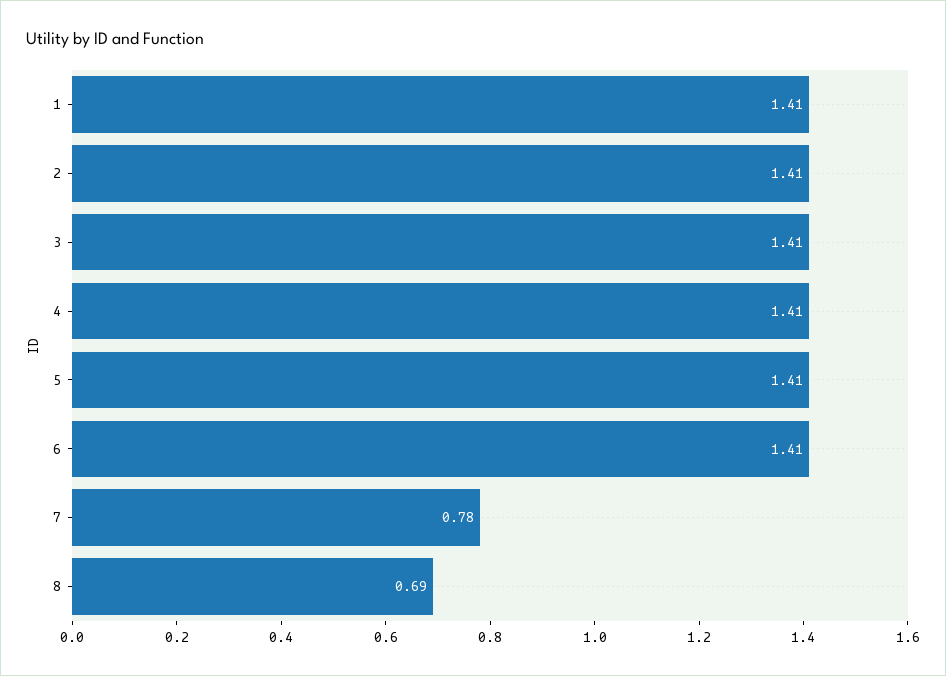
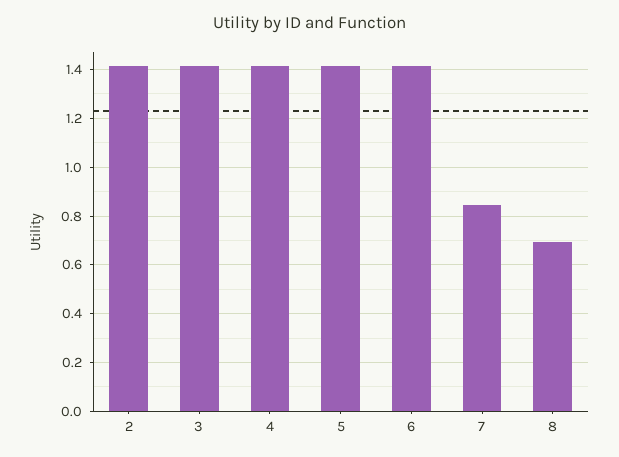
  {
-   "1": 1.41,
    "2": 1.41,
    "3": 1.41,
    "4": 1.41,
    "5": 1.41,
    "6": 1.41,
-   "7": 0.78,
+   "7": 0.85,
    "8": 0.69
  }

